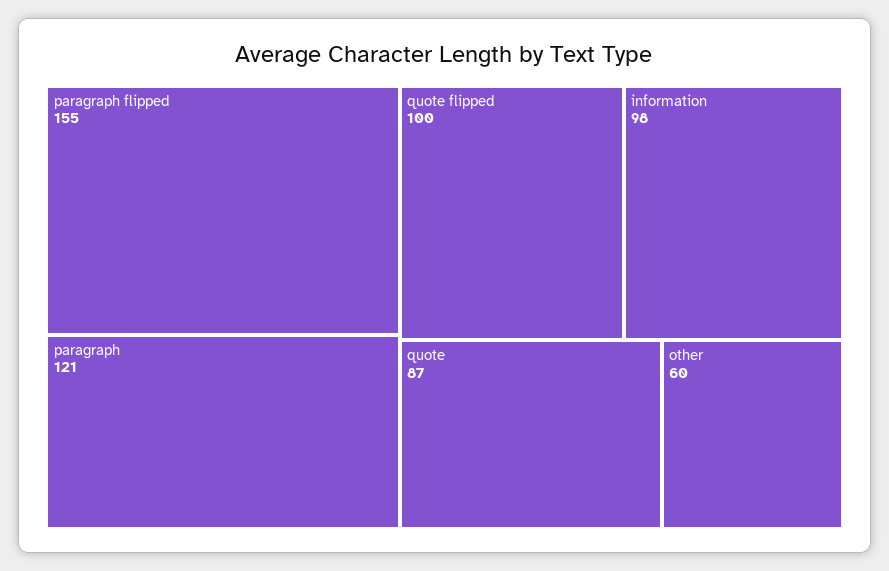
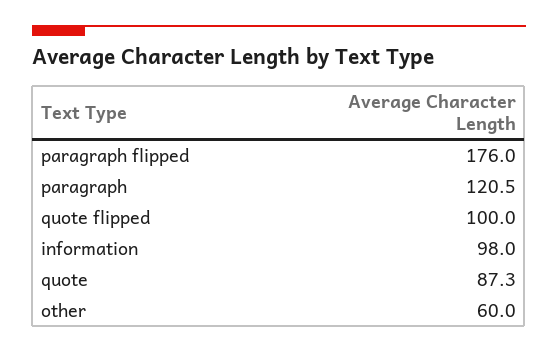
  {
-   "paragraph flipped": 155,
+   "paragraph flipped": 176,
    "paragraph": 120.5,
    "quote flipped": 100,
    "information": 98,
    "quote": 87.3,
    "other": 60
  }

